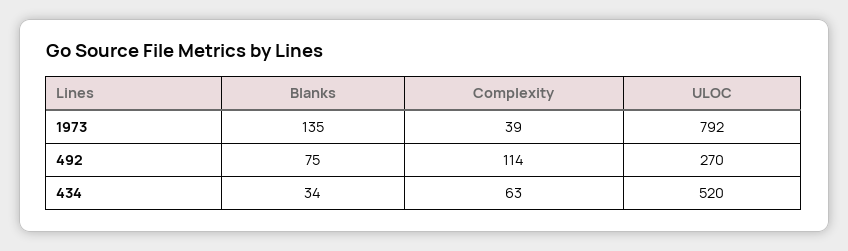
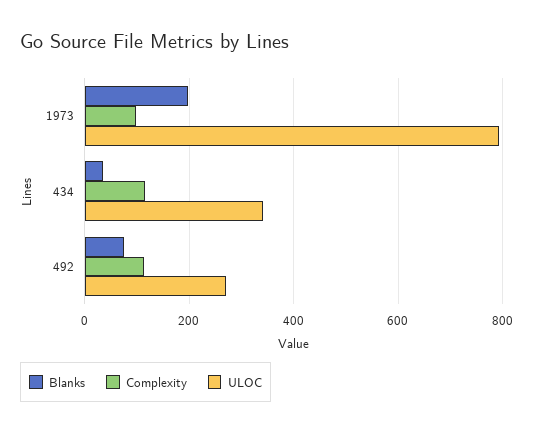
  {
    "Blanks": {
-     "1973": 135,
+     "1973": 200,
      "492": 75,
      "434": 34
    },
    "Complexity": {
-     "1973": 39,
+     "1973": 100,
      "492": 114,
-     "434": 63
+     "434": 120
    },
    "ULOC": {
      "1973": 792,
      "492": 270,
-     "434": 520
+     "434": 340
    }
  }

